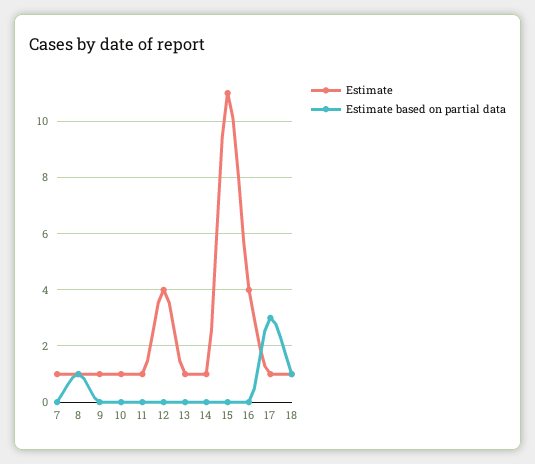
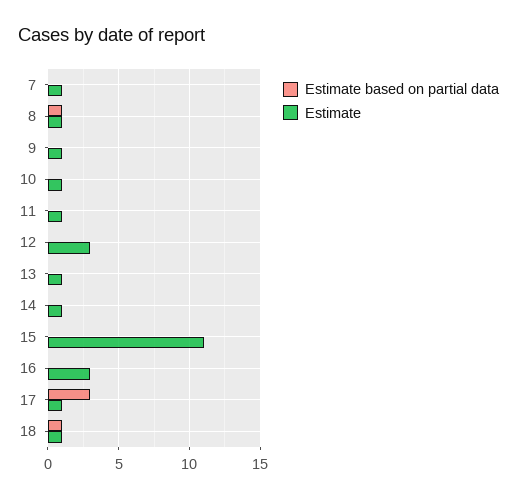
  {
    "Estimate": {
      "7": 1,
      "8": 1,
      "9": 1,
      "10": 1,
      "11": 1,
-     "12": 4,
+     "12": 3,
      "13": 1,
      "14": 1,
      "15": 11,
-     "16": 4,
+     "16": 3,
      "17": 1,
      "18": 1
    },
    "Estimate based on partial data": {
      "7": 0,
      "8": 1,
      "9": 0,
      "10": 0,
      "11": 0,
      "12": 0,
      "13": 0,
      "14": 0,
      "15": 0,
      "16": 0,
      "17": 3,
      "18": 1
    }
  }

